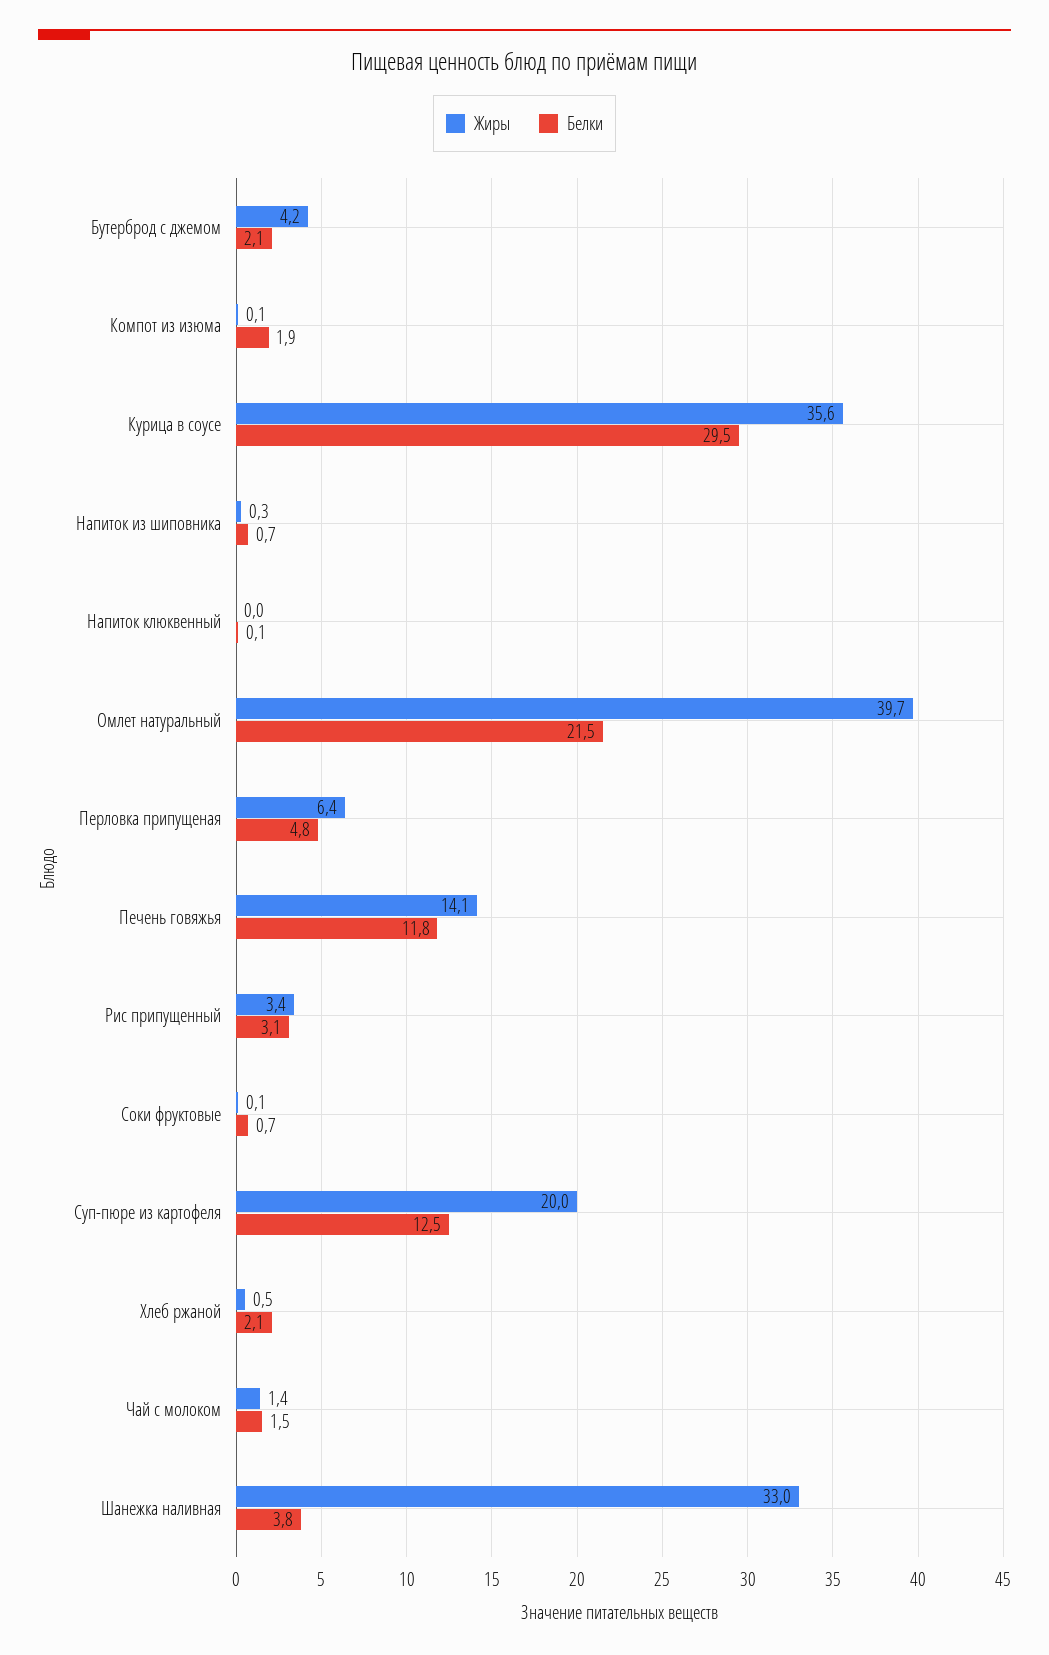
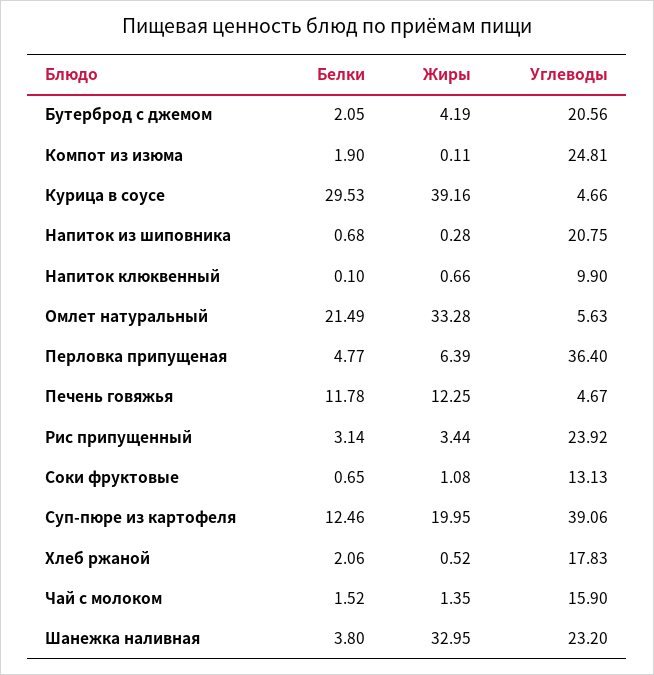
  {
    "Жиры": {
      "Бутерброд с джемом": 4.19,
      "Компот из изюма": 0.11,
-     "Курица в соусе": 35.6,
+     "Курица в соусе": 39.16,
      "Напиток из шиповника": 0.28,
-     "Напиток клюквенный": 0,
+     "Напиток клюквенный": 0.66,
-     "Омлет натуральный": 39.7,
+     "Омлет натуральный": 33.28,
      "Перловка припущеная": 6.39,
-     "Печень говяжья": 14.1,
+     "Печень говяжья": 12.25,
      "Рис припущенный": 3.44,
-     "Соки фруктовые": 0.1,
+     "Соки фруктовые": 1.08,
      "Суп-пюре из картофеля": 19.95,
      "Хлеб ржаной": 0.52,
      "Чай с молоком": 1.35,
      "Шанежка наливная": 32.95
    },
    "Белки": {
      "Бутерброд с джемом": 2.05,
      "Компот из изюма": 1.9,
      "Курица в соусе": 29.53,
      "Напиток из шиповника": 0.68,
      "Напиток клюквенный": 0.1,
      "Омлет натуральный": 21.49,
      "Перловка припущеная": 4.77,
      "Печень говяжья": 11.78,
      "Рис припущенный": 3.14,
      "Соки фруктовые": 0.65,
      "Суп-пюре из картофеля": 12.46,
      "Хлеб ржаной": 2.06,
      "Чай с молоком": 1.52,
      "Шанежка наливная": 3.8
-   }
+   },
+   "Углеводы": {
+     "Бутерброд с джемом": 20.56,
+     "Компот из изюма": 24.81,
+     "Курица в соусе": 4.66,
+     "Напиток из шиповника": 20.75,
+     "Напиток клюквенный": 9.9,
+     "Омлет натуральный": 5.63,
+     "Перловка припущеная": 36.4,
+     "Печень говяжья": 4.67,
+     "Рис припущенный": 23.92,
+     "Соки фруктовые": 13.13,
+     "Суп-пюре из картофеля": 39.06,
+     "Хлеб ржаной": 17.83,
+     "Чай с молоком": 15.9,
+     "Шанежка наливная": 23.2
+   }
  }

